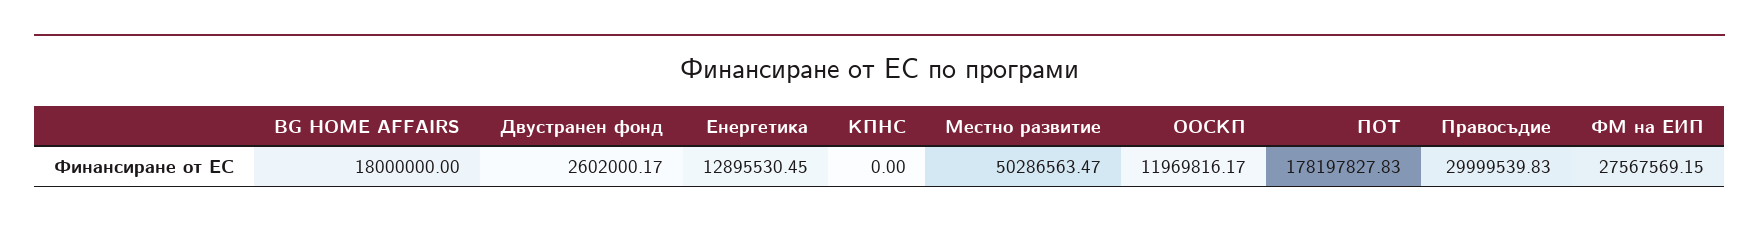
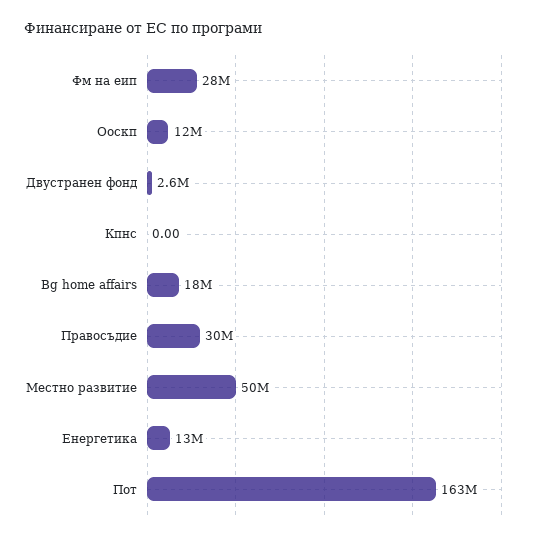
  {
    "BG HOME AFFAIRS": 18000000,
    "Двустранен фонд": 2602000.17,
    "Енергетика": 12895530.45,
    "КПНС": 0,
    "Местно развитие": 50286563.47,
    "ООСКП": 11969816.17,
-   "ПОТ": 178197827.83,
+   "ПОТ": 163000000,
    "Правосъдие": 29999539.83,
    "ФМ на ЕИП": 27567569.15
  }

